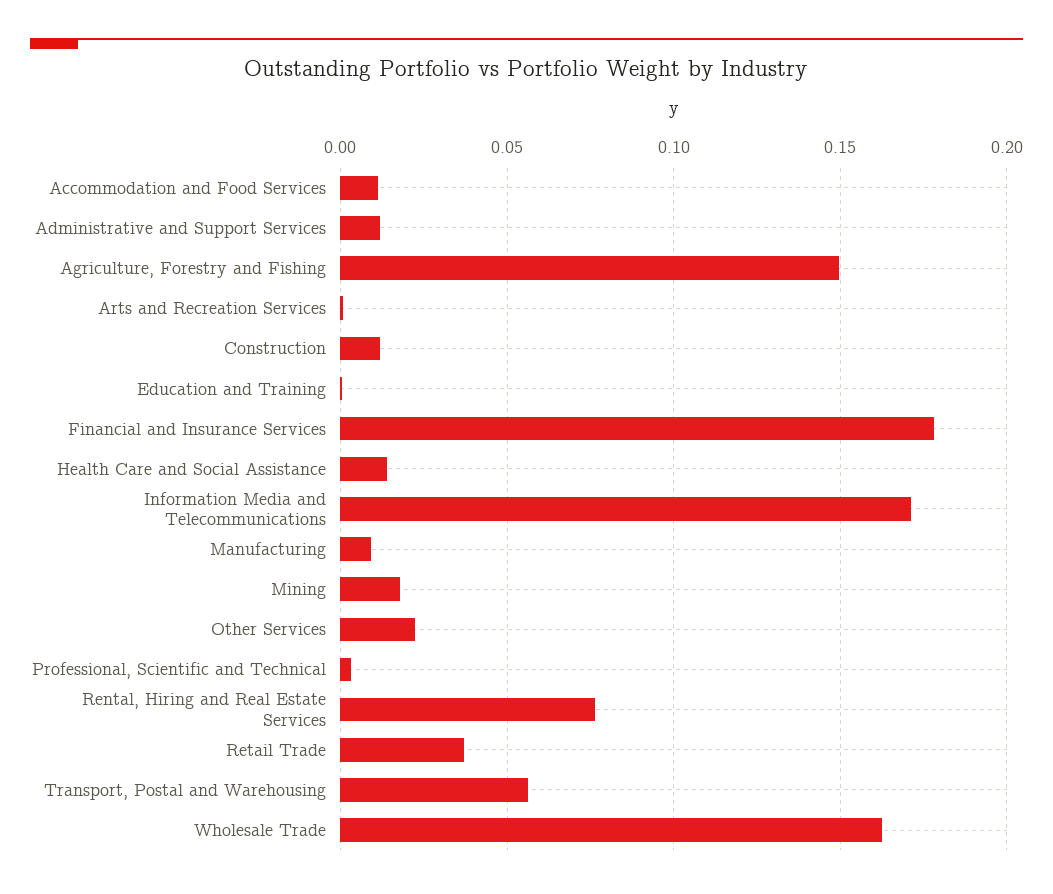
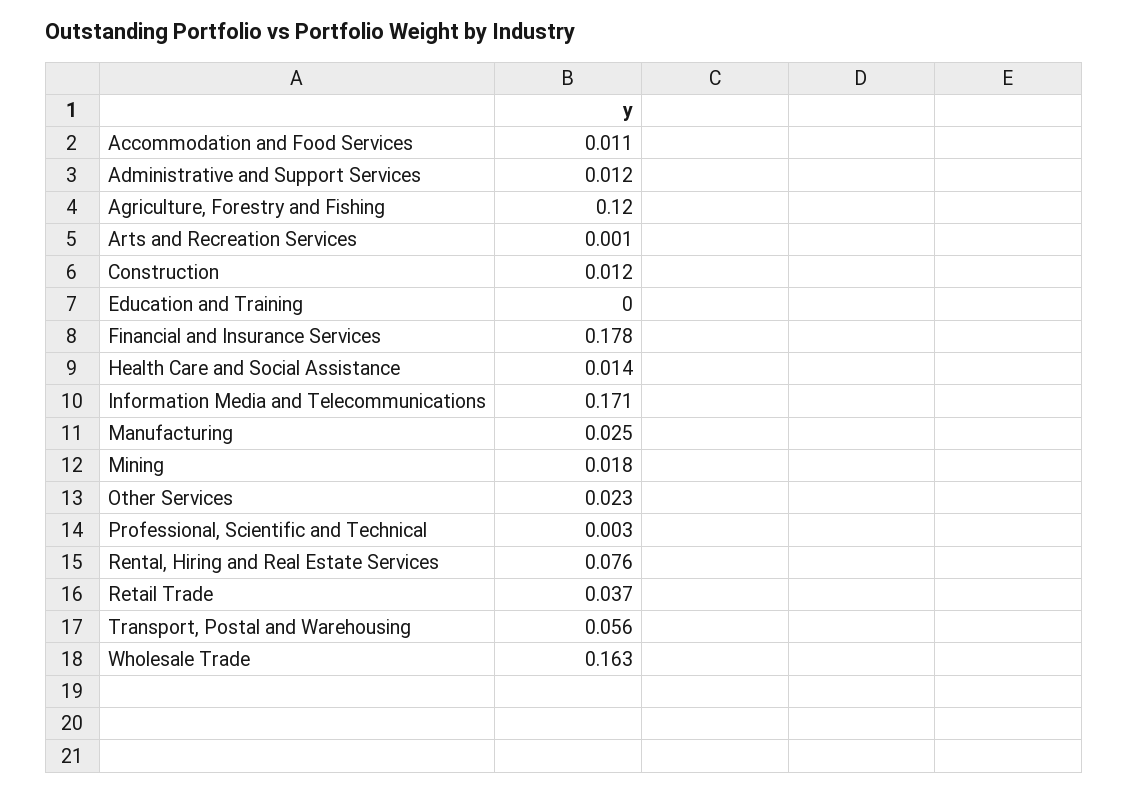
  {
    "Accommodation and Food Services": 0.011,
    "Administrative and Support Services": 0.012,
-   "Agriculture, Forestry and Fishing": 0.15,
+   "Agriculture, Forestry and Fishing": 0.12,
    "Arts and Recreation Services": 0.001,
    "Construction": 0.012,
    "Education and Training": 0,
    "Financial and Insurance Services": 0.178,
    "Health Care and Social Assistance": 0.014,
    "Information Media and Telecommunications": 0.171,
-   "Manufacturing": 0.01,
+   "Manufacturing": 0.025,
    "Mining": 0.018,
    "Other Services": 0.023,
    "Professional, Scientific and Technical": 0.003,
    "Rental, Hiring and Real Estate Services": 0.076,
    "Retail Trade": 0.037,
    "Transport, Postal and Warehousing": 0.056,
    "Wholesale Trade": 0.163
  }

